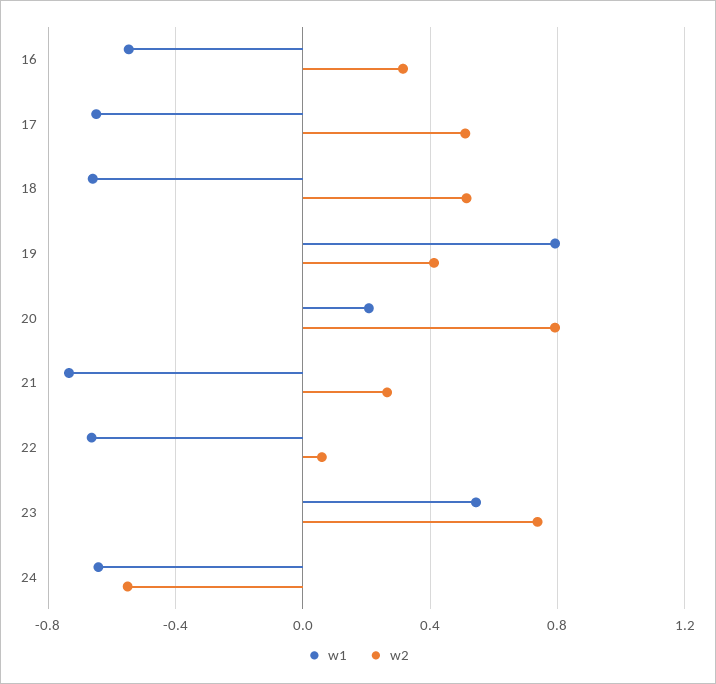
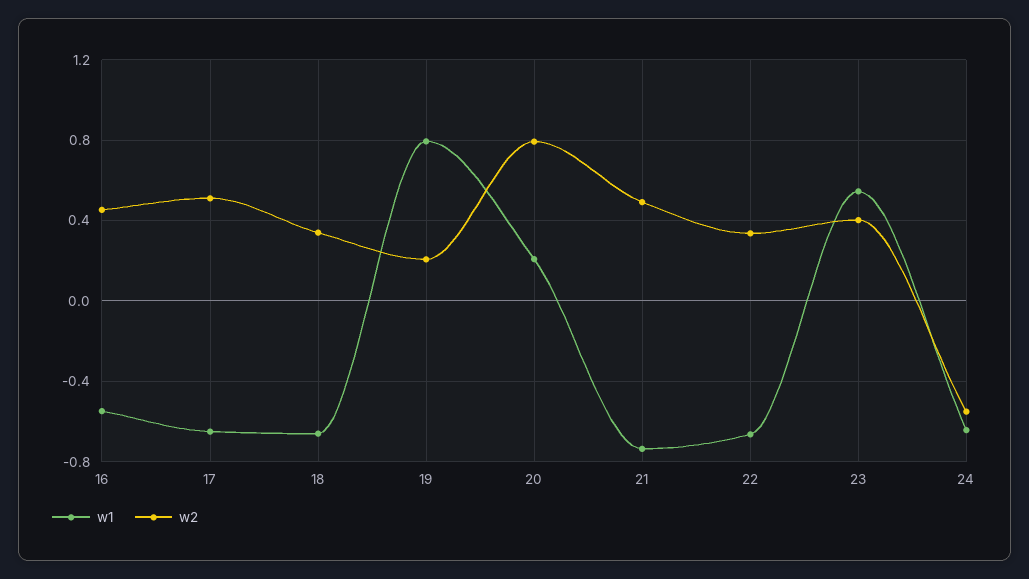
  {
    "w1": {
      "16": -0.55,
      "17": -0.65,
      "18": -0.65,
      "19": 0.8,
      "20": 0.2,
      "21": -0.75,
      "22": -0.65,
      "23": 0.55,
      "24": -0.65
    },
    "w2": {
-     "16": 0.3,
+     "16": 0.45,
      "17": 0.5,
-     "18": 0.5,
+     "18": 0.35,
-     "19": 0.4,
+     "19": 0.2,
      "20": 0.8,
-     "21": 0.25,
+     "21": 0.5,
-     "22": 0.05,
+     "22": 0.35,
-     "23": 0.75,
+     "23": 0.4,
      "24": -0.55
    }
  }

